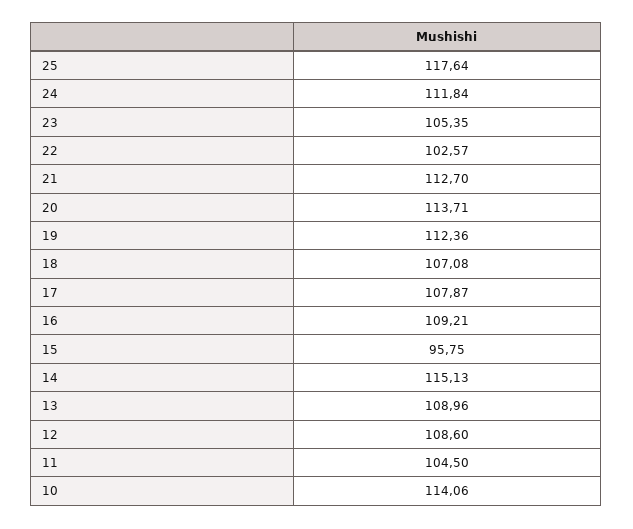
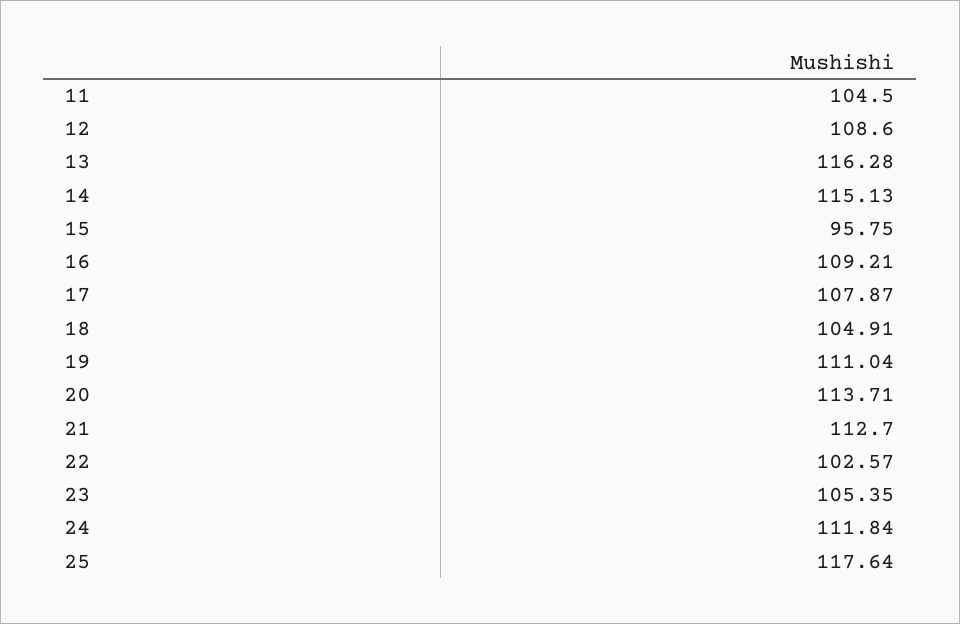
  {
    "25": 117.64,
    "24": 111.84,
    "23": 105.35,
    "22": 102.57,
    "21": 112.7,
    "20": 113.71,
-   "19": 112.36,
+   "19": 111.04,
-   "18": 107.08,
+   "18": 104.91,
    "17": 107.87,
    "16": 109.21,
    "15": 95.75,
    "14": 115.13,
-   "13": 108.96,
+   "13": 116.28,
    "12": 108.6,
-   "11": 104.5,
+   "11": 104.5
-   "10": 114.06
  }

